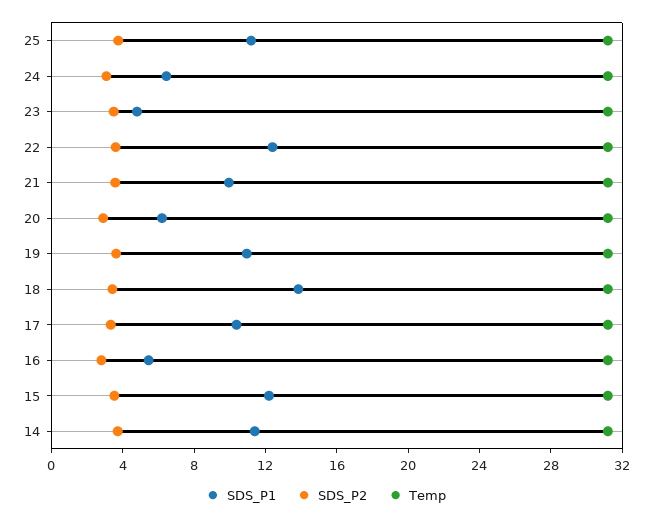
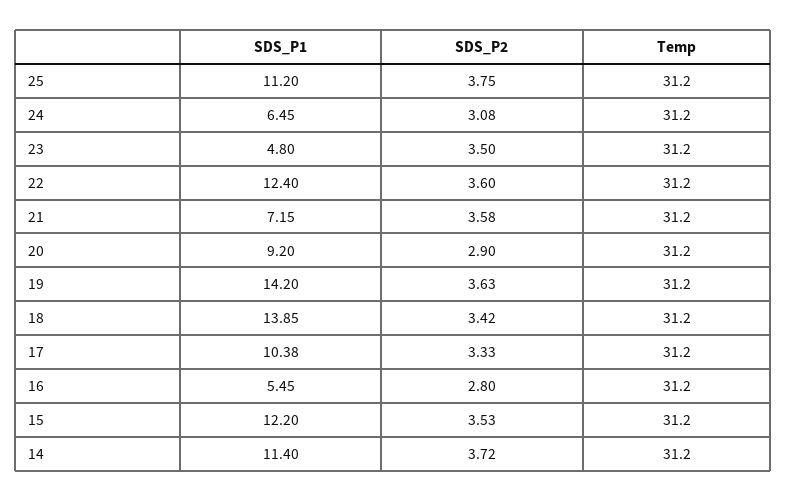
  {
    "SDS_P1": {
      "25": 11.2,
      "24": 6.45,
      "23": 4.8,
      "22": 12.4,
-     "21": 10,
+     "21": 7.15,
-     "20": 6,
+     "20": 9.2,
-     "19": 11,
+     "19": 14.2,
      "18": 13.85,
      "17": 10.38,
      "16": 5.45,
      "15": 12.2,
      "14": 11.4
    },
    "SDS_P2": {
      "25": 3.75,
      "24": 3.08,
      "23": 3.5,
      "22": 3.6,
      "21": 3.58,
      "20": 2.9,
      "19": 3.63,
      "18": 3.42,
      "17": 3.33,
      "16": 2.8,
      "15": 3.53,
      "14": 3.72
    },
    "Temp": {
      "25": 31.2,
      "24": 31.2,
      "23": 31.2,
      "22": 31.2,
      "21": 31.2,
      "20": 31.2,
      "19": 31.2,
      "18": 31.2,
      "17": 31.2,
      "16": 31.2,
      "15": 31.2,
      "14": 31.2
    }
  }

